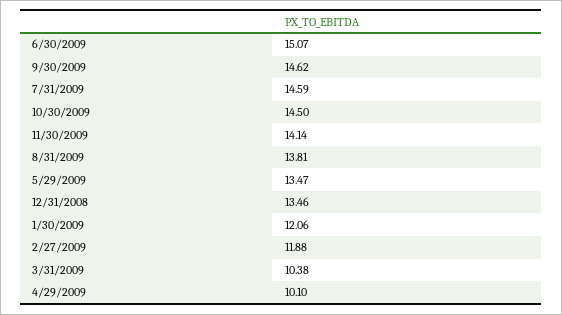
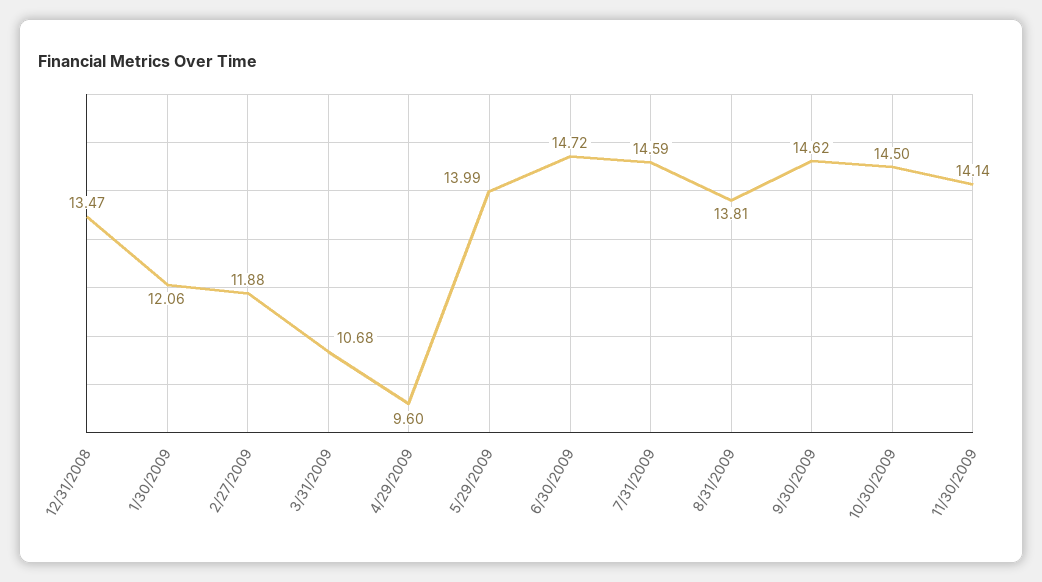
  {
-   "6/30/2009": 15.07,
+   "6/30/2009": 14.72,
    "9/30/2009": 14.62,
    "7/31/2009": 14.59,
    "10/30/2009": 14.5,
    "11/30/2009": 14.14,
    "8/31/2009": 13.81,
-   "5/29/2009": 13.47,
+   "5/29/2009": 13.99,
-   "12/31/2008": 13.46,
+   "12/31/2008": 13.47,
    "1/30/2009": 12.06,
    "2/27/2009": 11.88,
-   "3/31/2009": 10.38,
+   "3/31/2009": 10.68,
-   "4/29/2009": 10.1
+   "4/29/2009": 9.6
  }

